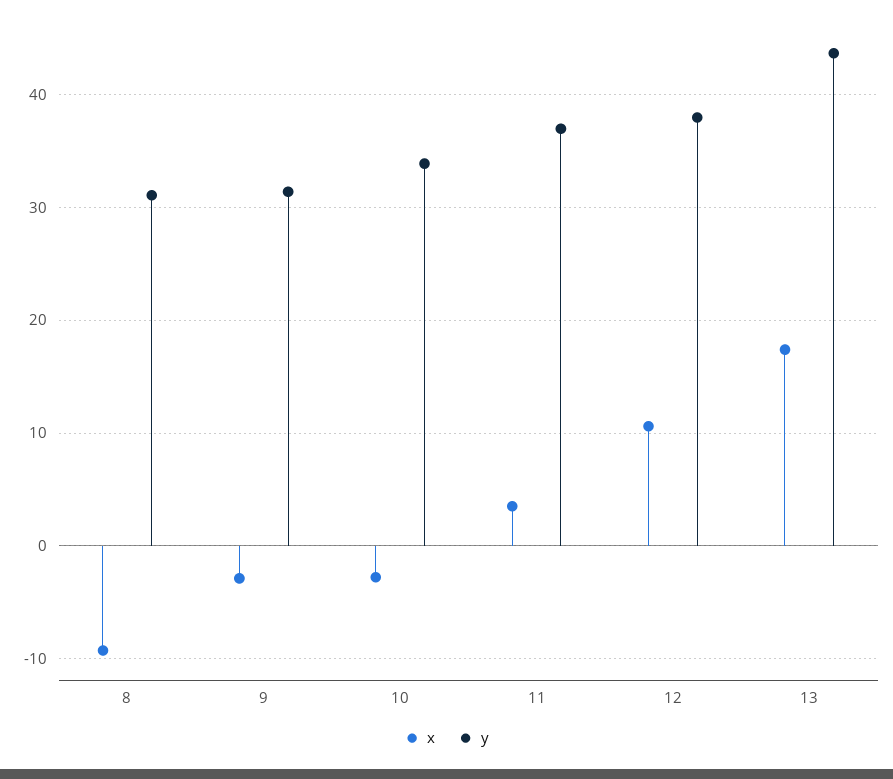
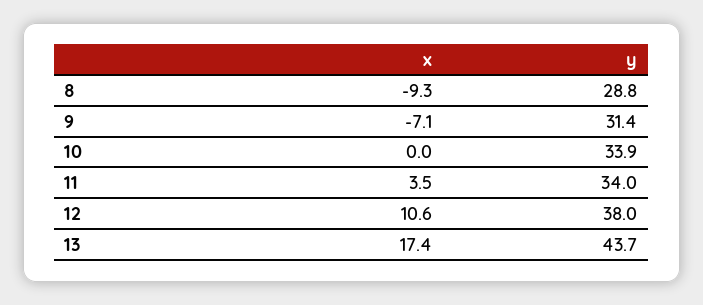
  {
    "x": {
      "8": -9.3,
-     "9": -3,
+     "9": -7.1,
-     "10": -3,
+     "10": 0,
      "11": 3.5,
      "12": 10.6,
      "13": 17.4
    },
    "y": {
-     "8": 31,
+     "8": 28.8,
      "9": 31.4,
      "10": 33.9,
-     "11": 37,
+     "11": 34,
      "12": 38,
      "13": 43.7
    }
  }

